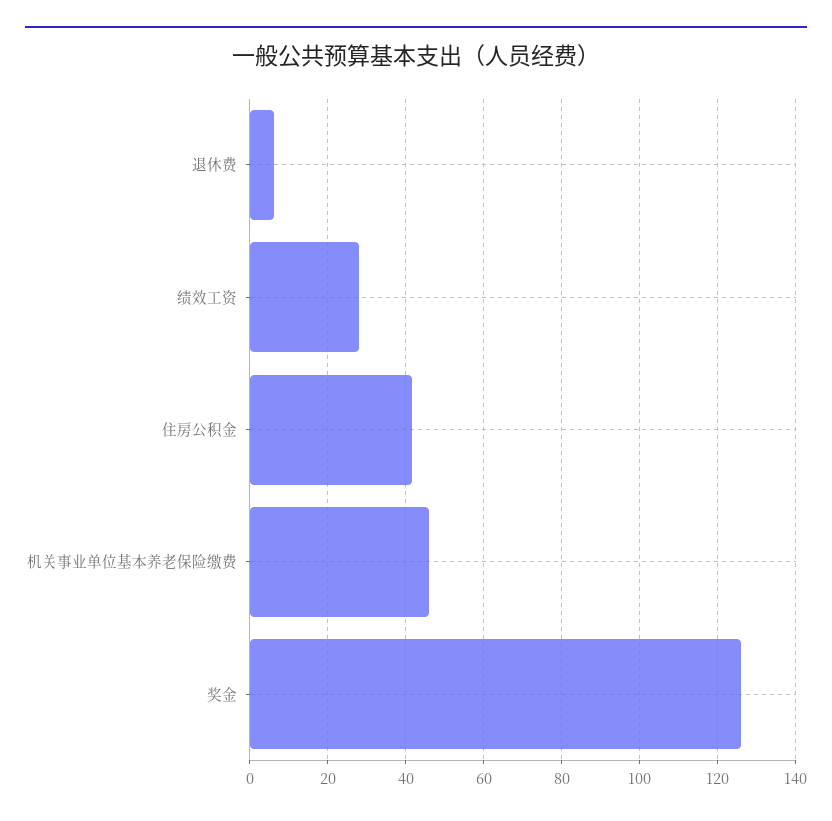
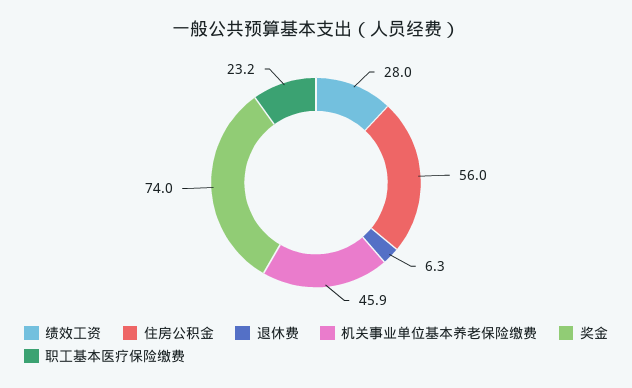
  {
    "退休费": 6.3,
    "绩效工资": 28,
-   "住房公积金": 42,
+   "住房公积金": 56,
    "机关事业单位基本养老保险缴费": 45.9,
-   "奖金": 126
+   "奖金": 74,
+   "职工基本医疗保险缴费": 23.2
  }

